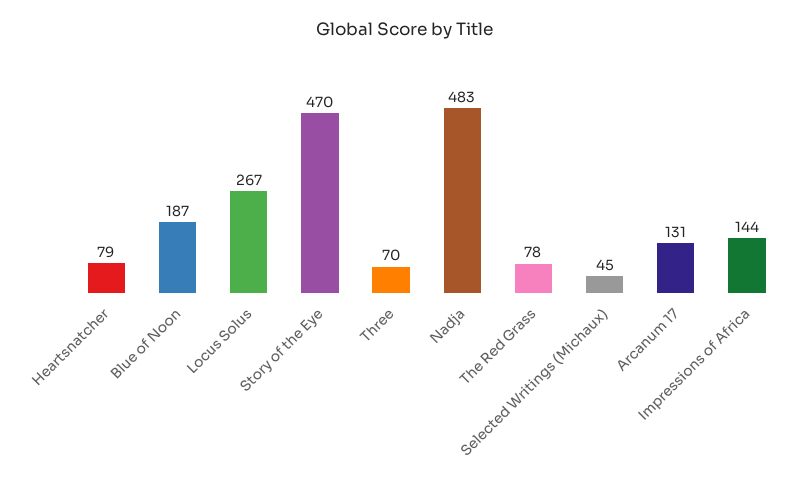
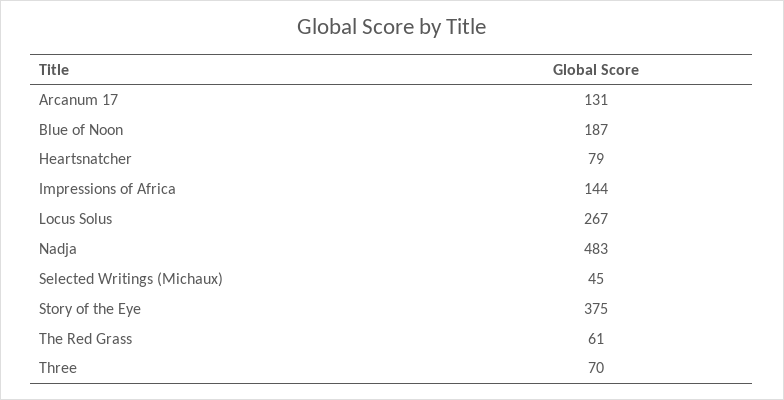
  {
    "Heartsnatcher": 79,
    "Blue of Noon": 187,
    "Locus Solus": 267,
-   "Story of the Eye": 470,
+   "Story of the Eye": 375,
    "Three": 70,
    "Nadja": 483,
-   "The Red Grass": 78,
+   "The Red Grass": 61,
    "Selected Writings (Michaux)": 45,
    "Arcanum 17": 131,
    "Impressions of Africa": 144
  }

